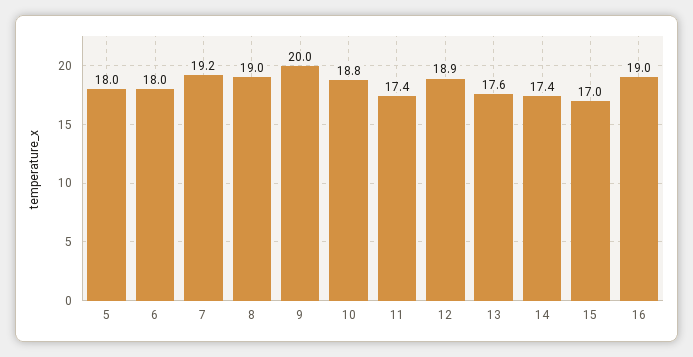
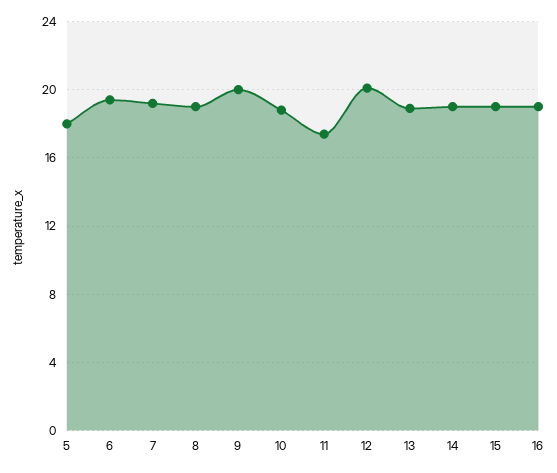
  {
    "5": 18,
-   "6": 18,
+   "6": 19.5,
    "7": 19.2,
    "8": 19,
    "9": 20,
    "10": 18.8,
    "11": 17.4,
-   "12": 18.9,
+   "12": 20,
-   "13": 17.6,
+   "13": 19,
-   "14": 17.4,
+   "14": 19,
-   "15": 17,
+   "15": 19,
    "16": 19
  }

